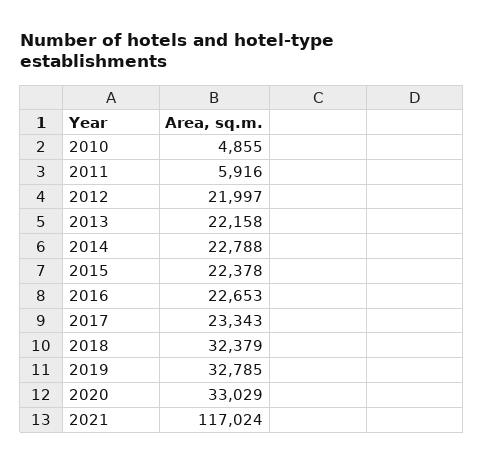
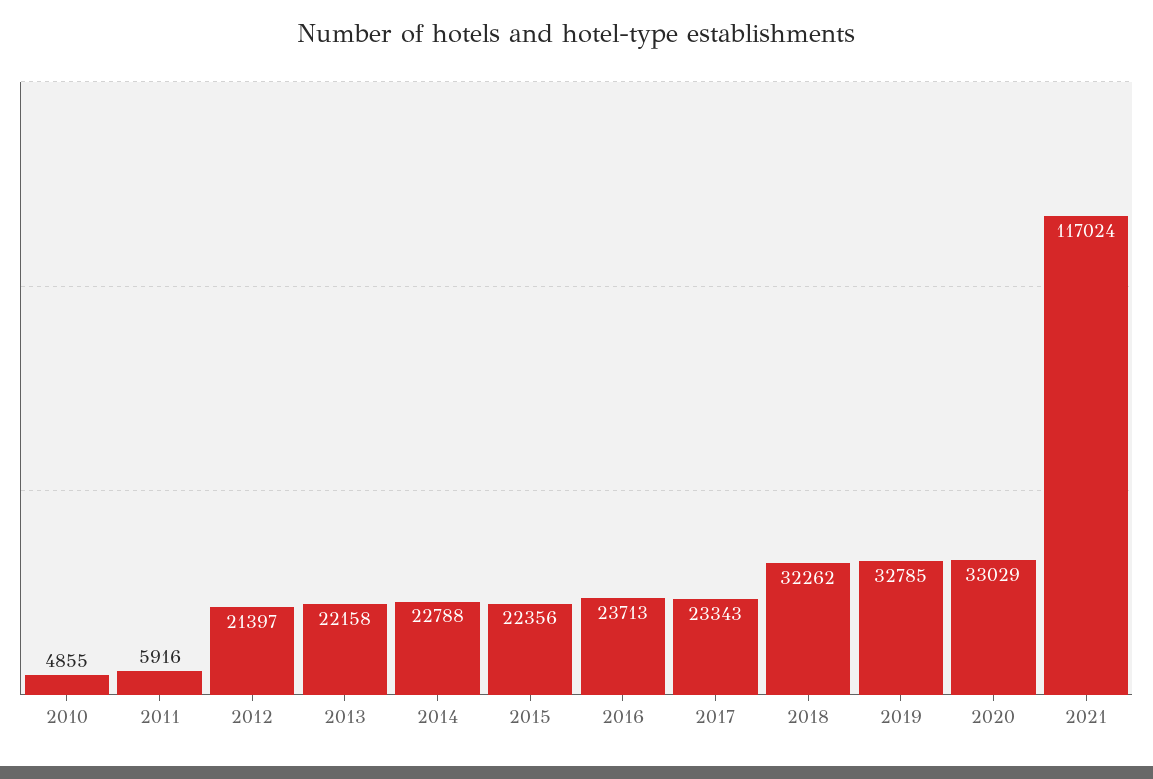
  {
    "2010": 4855,
    "2011": 5916,
-   "2012": 21997,
+   "2012": 21397,
    "2013": 22158,
    "2014": 22788,
-   "2015": 22378,
+   "2015": 22356,
-   "2016": 22653,
+   "2016": 23713,
    "2017": 23343,
-   "2018": 32379,
+   "2018": 32262,
    "2019": 32785,
    "2020": 33029,
    "2021": 117024
  }

